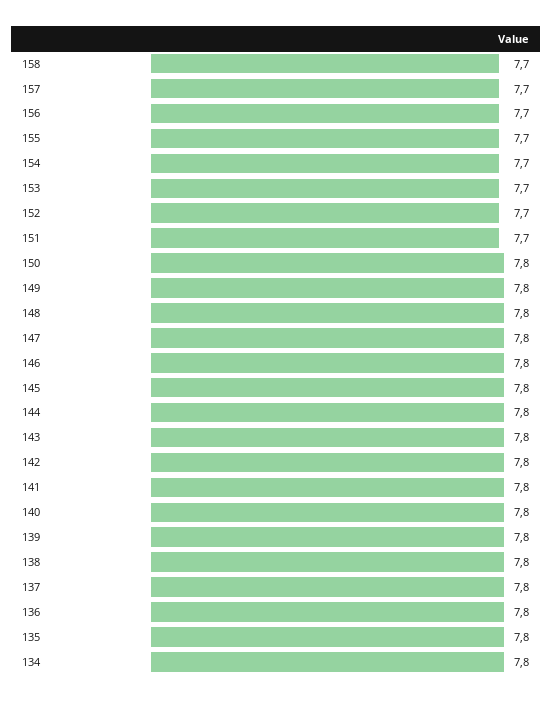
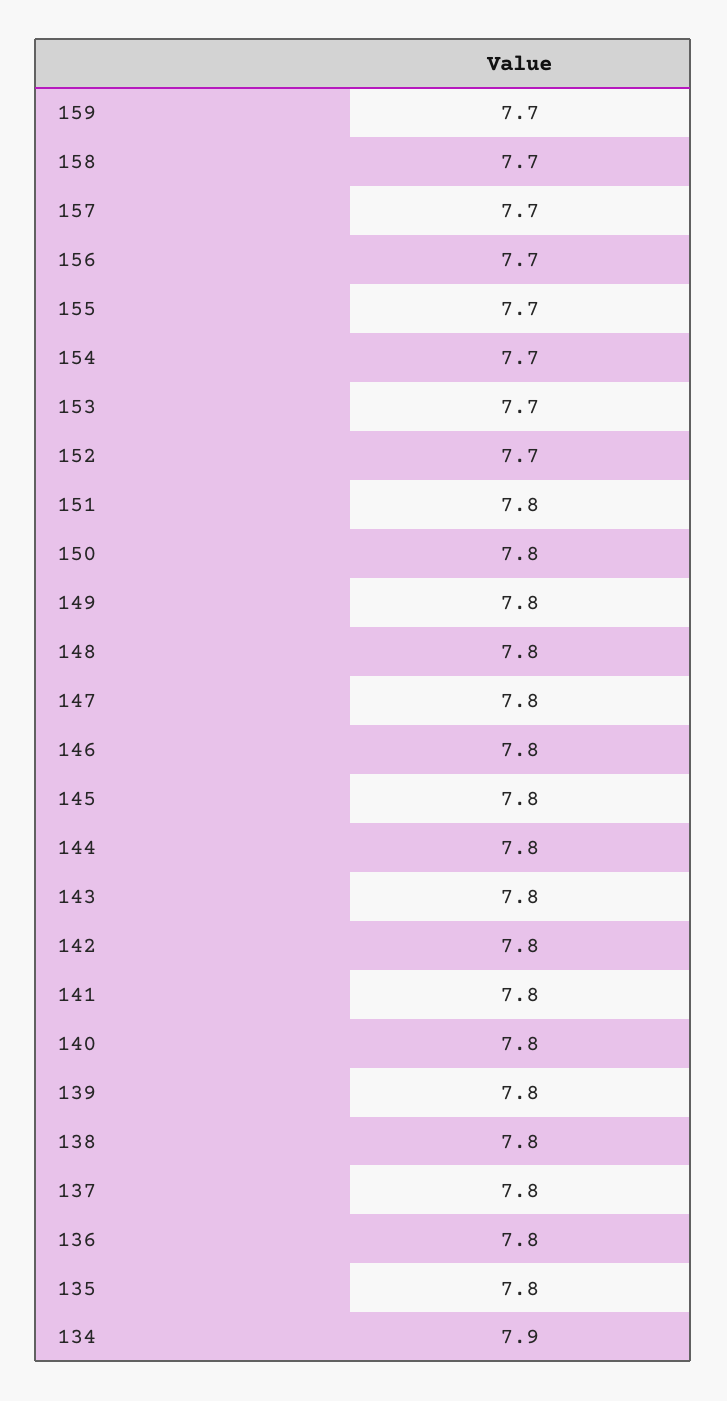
  {
    "158": 7.7,
    "157": 7.7,
    "156": 7.7,
    "155": 7.7,
    "154": 7.7,
    "153": 7.7,
    "152": 7.7,
-   "151": 7.7,
+   "151": 7.8,
    "150": 7.8,
    "149": 7.8,
    "148": 7.8,
    "147": 7.8,
    "146": 7.8,
    "145": 7.8,
    "144": 7.8,
    "143": 7.8,
    "142": 7.8,
    "141": 7.8,
    "140": 7.8,
    "139": 7.8,
    "138": 7.8,
    "137": 7.8,
    "136": 7.8,
    "135": 7.8,
-   "134": 7.8
+   "134": 7.9,
+   "159": 7.7
  }

